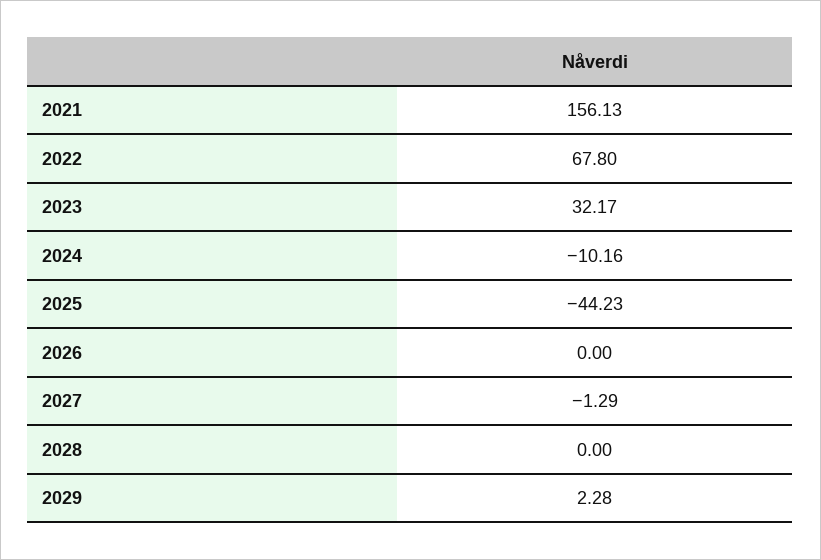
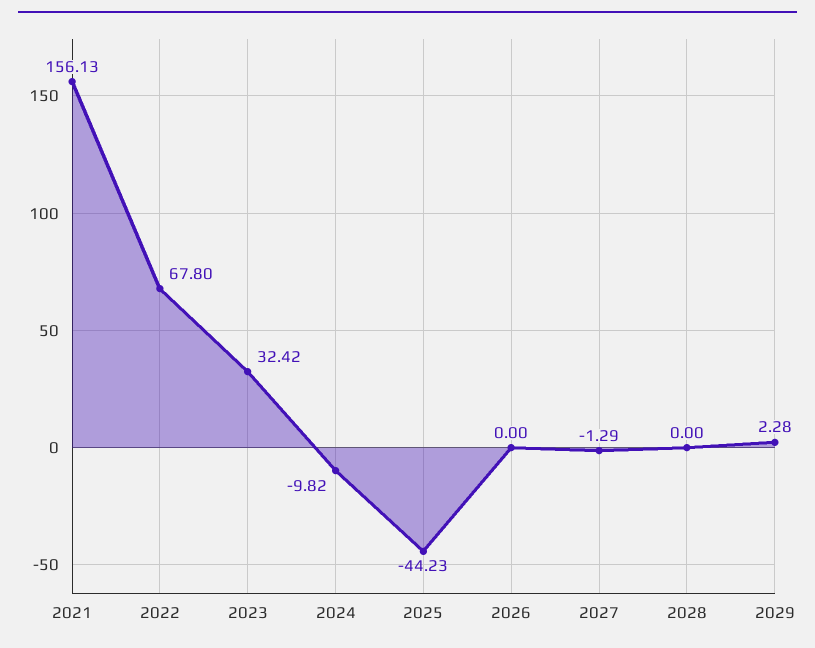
  {
    "2021": 156.13,
    "2022": 67.8,
-   "2023": 32.17,
+   "2023": 32.42,
-   "2024": -10.16,
+   "2024": -9.82,
    "2025": -44.23,
    "2026": 0,
    "2027": -1.29,
    "2028": 0,
    "2029": 2.28
  }

